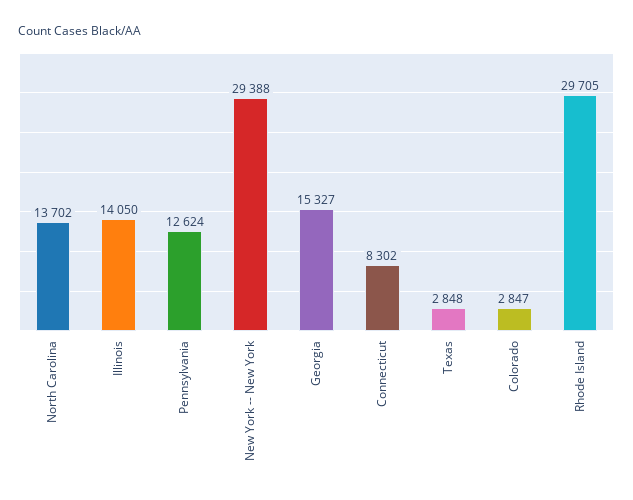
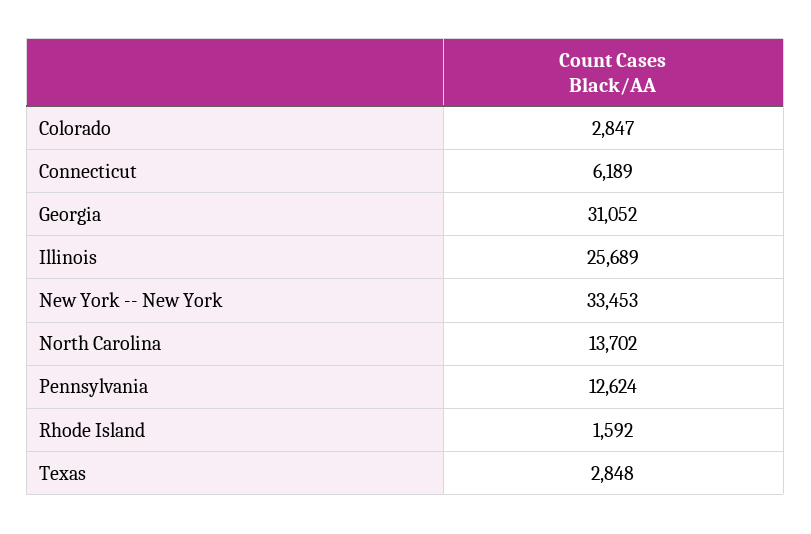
  {
    "North Carolina": 13702,
-   "Illinois": 14050,
+   "Illinois": 25689,
    "Pennsylvania": 12624,
-   "New York -- New York": 29388,
+   "New York -- New York": 33453,
-   "Georgia": 15327,
+   "Georgia": 31052,
-   "Connecticut": 8302,
+   "Connecticut": 6189,
    "Texas": 2848,
    "Colorado": 2847,
-   "Rhode Island": 29705
+   "Rhode Island": 1592
  }

